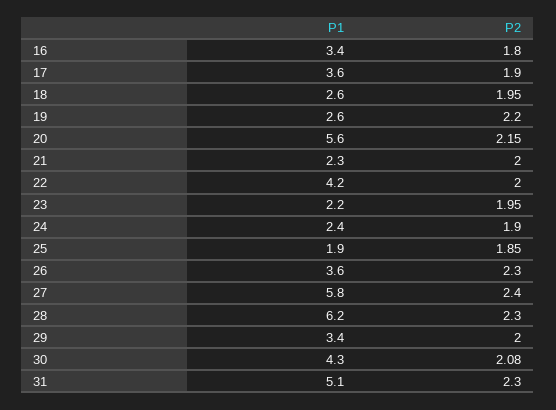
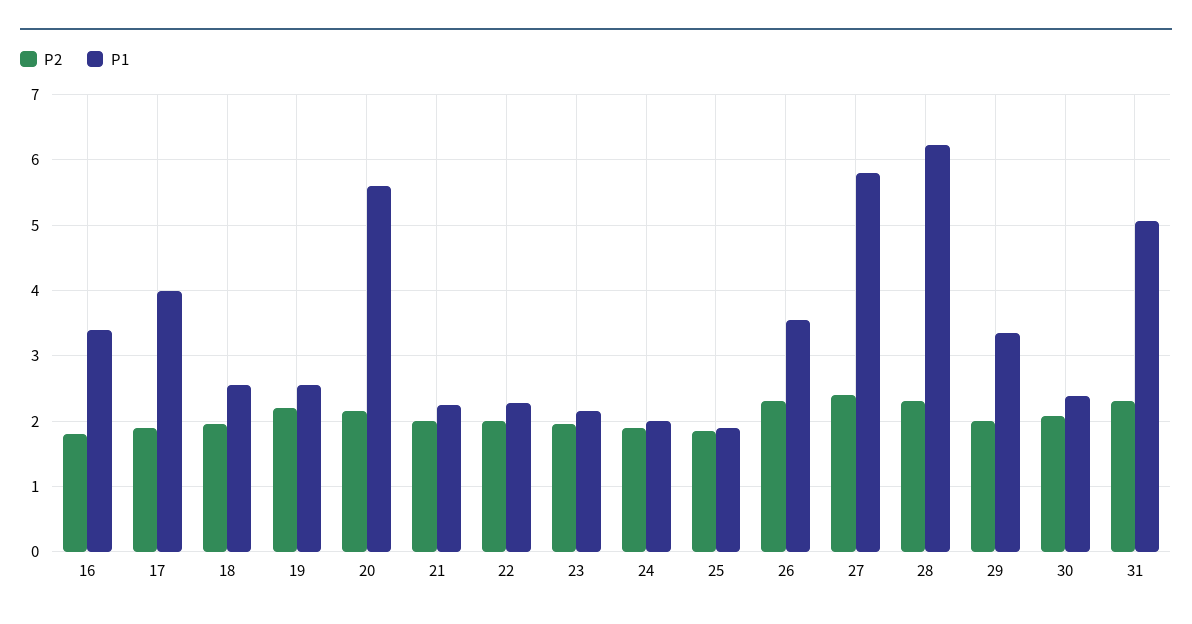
  {
    "P1": {
      "16": 3.4,
-     "17": 3.6,
+     "17": 4,
      "18": 2.6,
      "19": 2.6,
      "20": 5.6,
      "21": 2.3,
-     "22": 4.2,
+     "22": 2.3,
      "23": 2.2,
-     "24": 2.4,
+     "24": 2,
      "25": 1.9,
      "26": 3.6,
      "27": 5.8,
      "28": 6.2,
      "29": 3.4,
-     "30": 4.3,
+     "30": 2.4,
      "31": 5.1
    },
    "P2": {
      "16": 1.8,
      "17": 1.9,
      "18": 1.95,
      "19": 2.2,
      "20": 2.15,
      "21": 2,
      "22": 2,
      "23": 1.95,
      "24": 1.9,
      "25": 1.85,
      "26": 2.3,
      "27": 2.4,
      "28": 2.3,
      "29": 2,
      "30": 2.08,
      "31": 2.3
    }
  }

